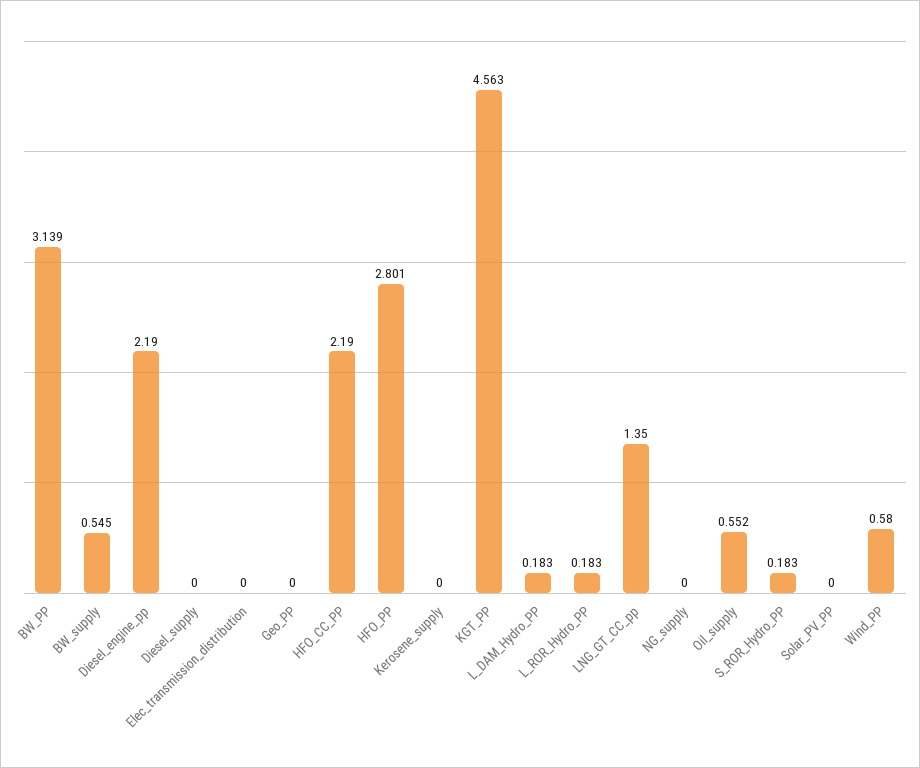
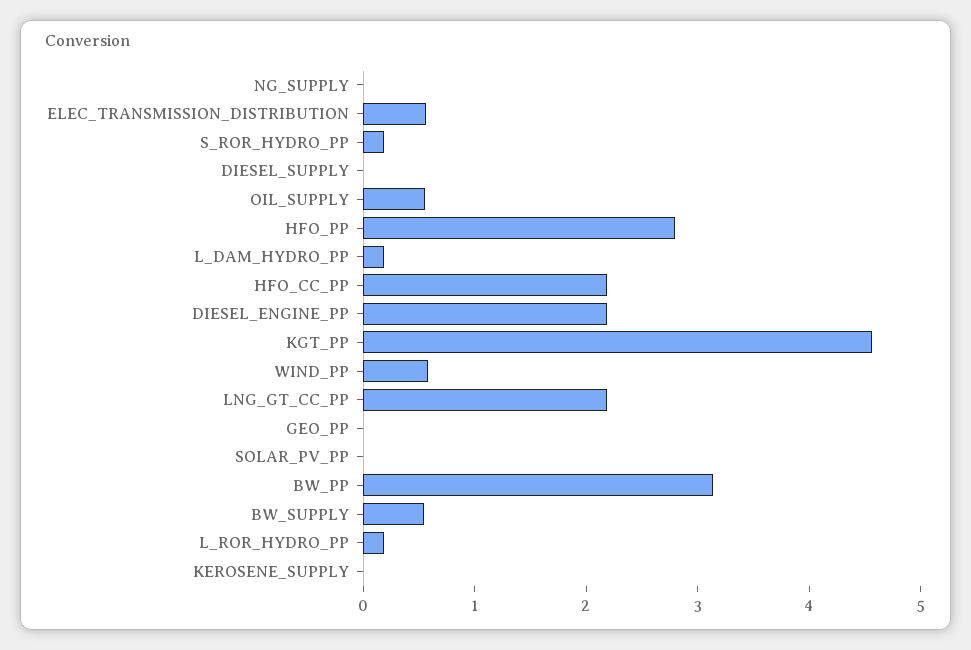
  {
    "BW_PP": 3.139,
    "BW_supply": 0.545,
    "Diesel_engine_pp": 2.19,
    "Diesel_supply": 0,
-   "Elec_transmission_distribution": 0,
+   "Elec_transmission_distribution": 0.6,
    "Geo_PP": 0,
    "HFO_CC_PP": 2.19,
    "HFO_PP": 2.801,
    "Kerosene_supply": 0,
    "KGT_PP": 4.563,
    "L_DAM_Hydro_PP": 0.183,
    "L_ROR_Hydro_PP": 0.183,
-   "LNG_GT_CC_pp": 1.35,
+   "LNG_GT_CC_pp": 2.2,
    "NG_supply": 0,
    "Oil_supply": 0.552,
    "S_ROR_Hydro_PP": 0.183,
    "Solar_PV_PP": 0,
    "Wind_PP": 0.58
  }

